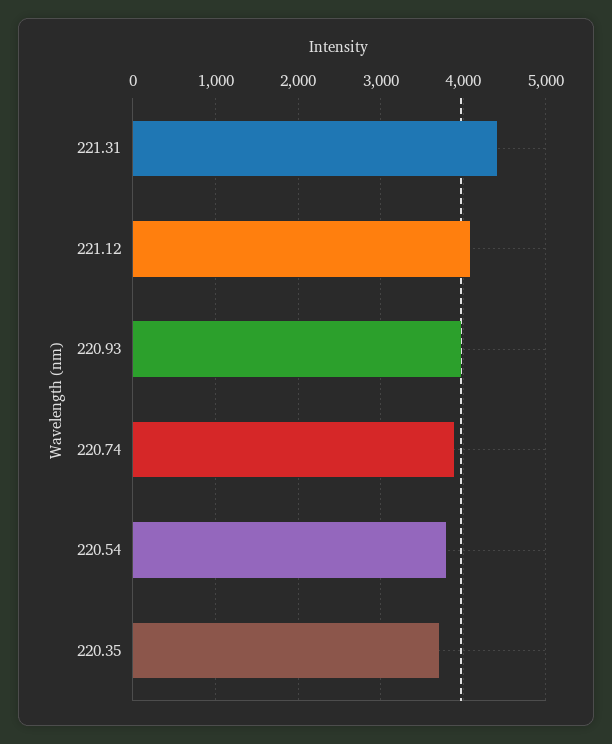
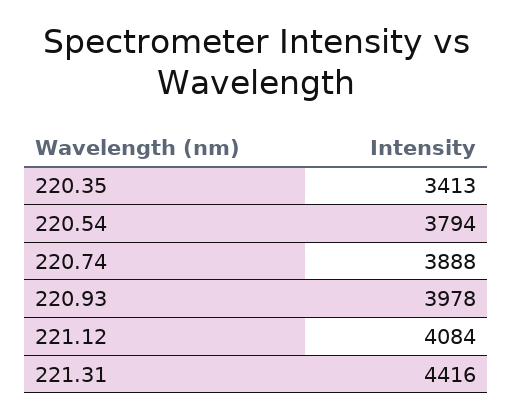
  {
    "221.31": 4416,
    "221.12": 4084,
    "220.93": 3978,
    "220.74": 3888,
    "220.54": 3794,
-   "220.35": 3700
+   "220.35": 3413
  }

